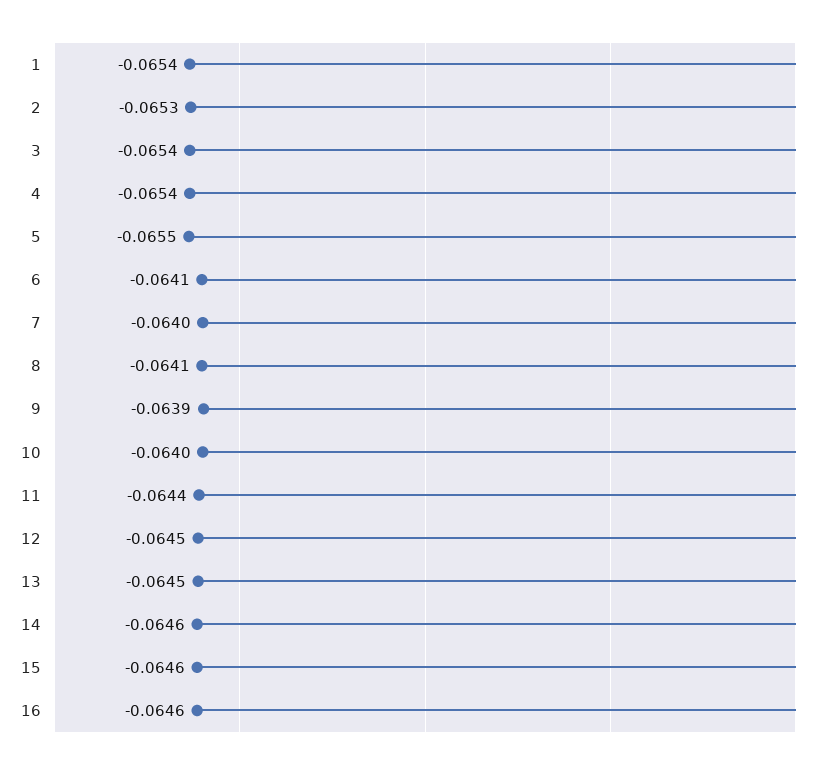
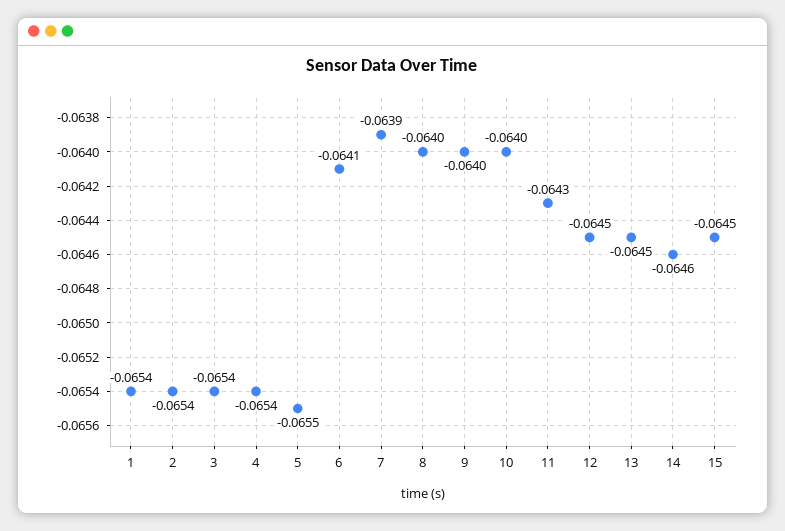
  {
    "1": -0.0654,
-   "2": -0.0653,
+   "2": -0.0654,
    "3": -0.0654,
    "4": -0.0654,
    "5": -0.0655,
    "6": -0.0641,
-   "7": -0.064,
+   "7": -0.0639,
-   "8": -0.0641,
+   "8": -0.064,
-   "9": -0.0639,
+   "9": -0.064,
    "10": -0.064,
-   "11": -0.0644,
+   "11": -0.0643,
    "12": -0.0645,
    "13": -0.0645,
    "14": -0.0646,
-   "15": -0.0646,
+   "15": -0.0645
-   "16": -0.0646
  }

